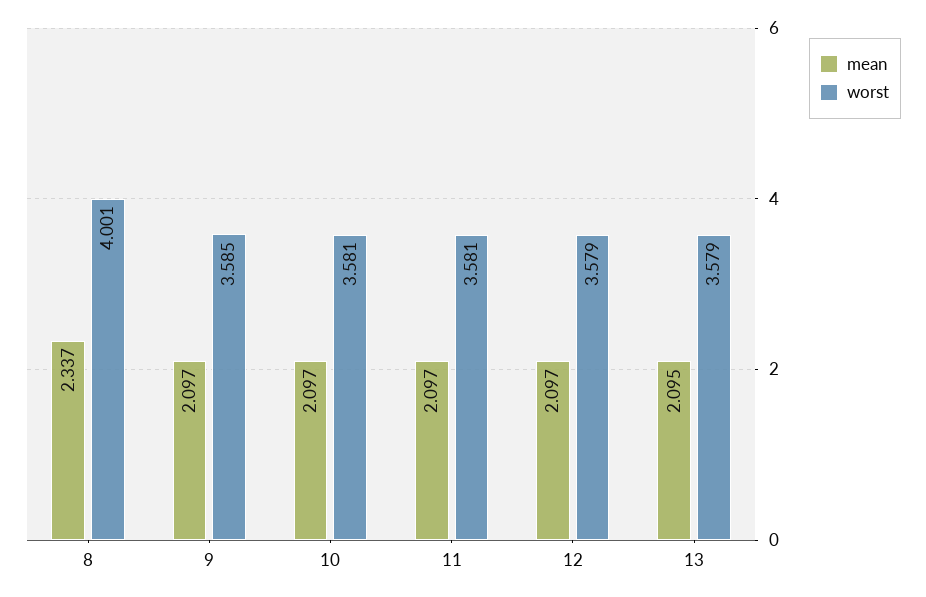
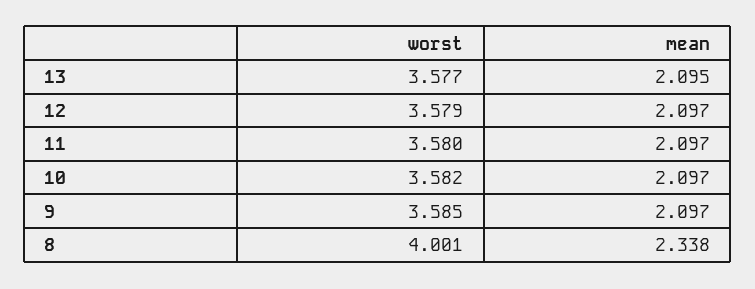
  {
    "mean": {
-     "8": 2.337,
+     "8": 2.338,
      "9": 2.097,
      "10": 2.097,
      "11": 2.097,
      "12": 2.097,
      "13": 2.095
    },
    "worst": {
      "8": 4.001,
      "9": 3.585,
-     "10": 3.581,
+     "10": 3.582,
-     "11": 3.581,
+     "11": 3.58,
      "12": 3.579,
-     "13": 3.579
+     "13": 3.577
    }
  }

